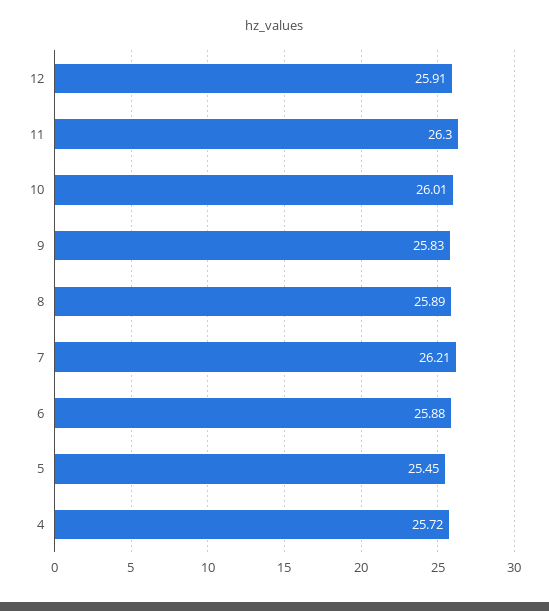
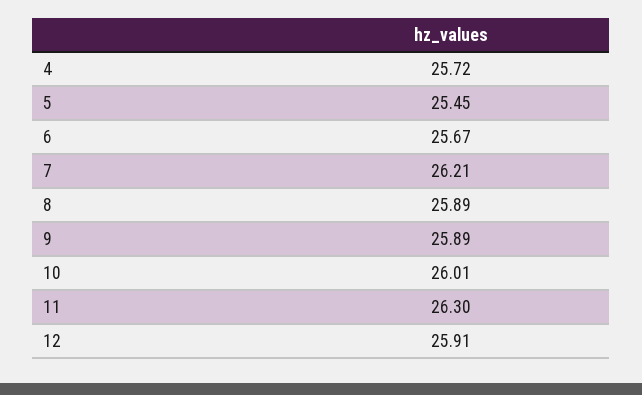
  {
    "12": 25.91,
    "11": 26.3,
    "10": 26.01,
-   "9": 25.83,
+   "9": 25.89,
    "8": 25.89,
    "7": 26.21,
-   "6": 25.88,
+   "6": 25.67,
    "5": 25.45,
    "4": 25.72
  }

